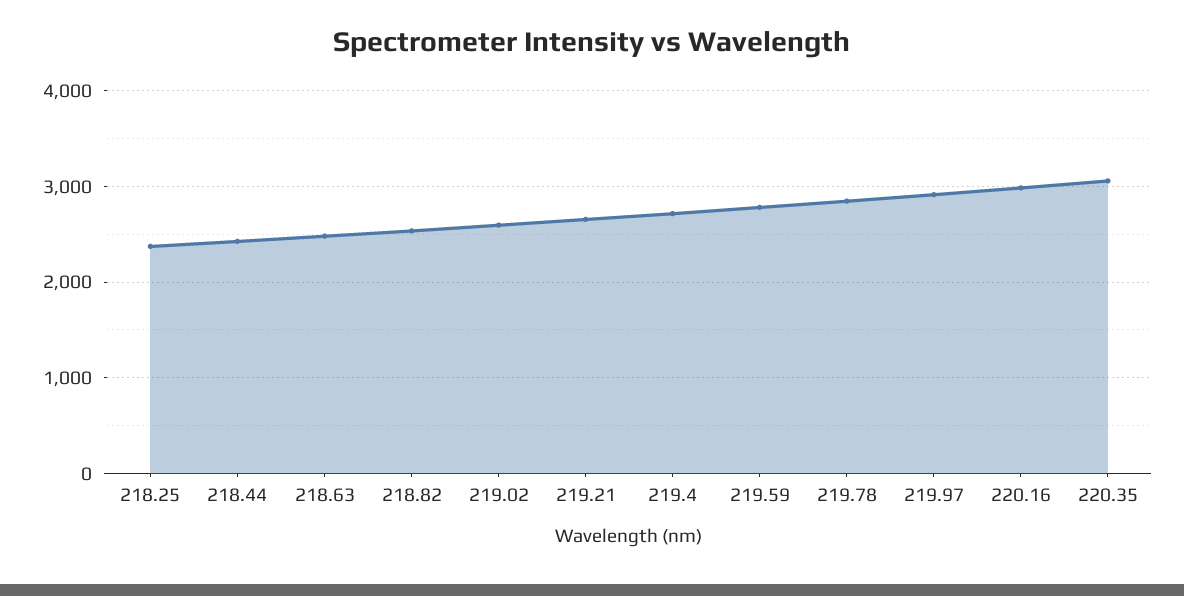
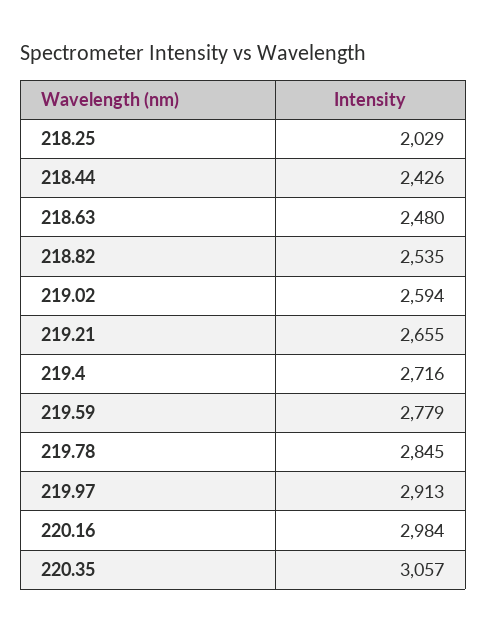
  {
-   "218.25": 2400,
+   "218.25": 2029,
    "218.44": 2426,
    "218.63": 2480,
    "218.82": 2535,
    "219.02": 2594,
    "219.21": 2655,
    "219.4": 2716,
    "219.59": 2779,
    "219.78": 2845,
    "219.97": 2913,
    "220.16": 2984,
    "220.35": 3057
  }

